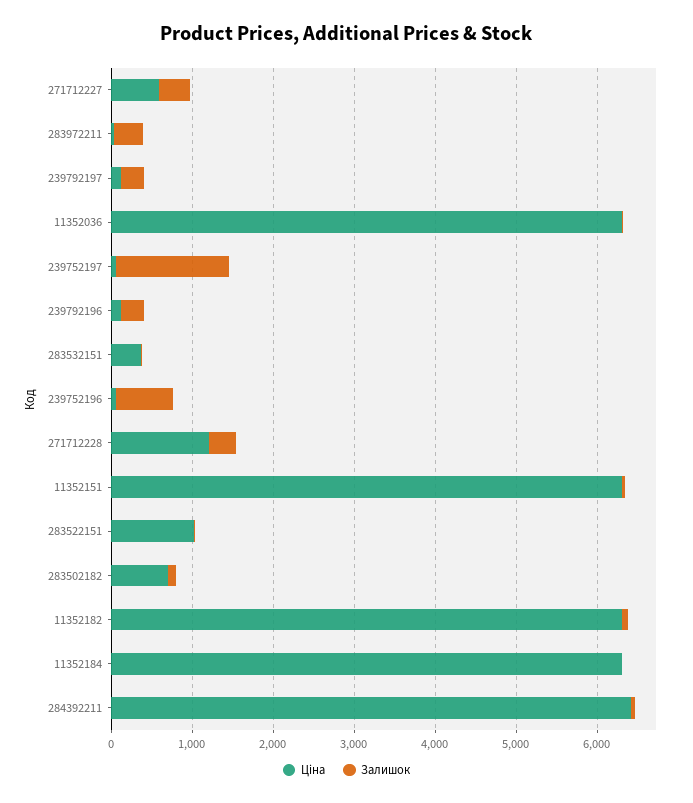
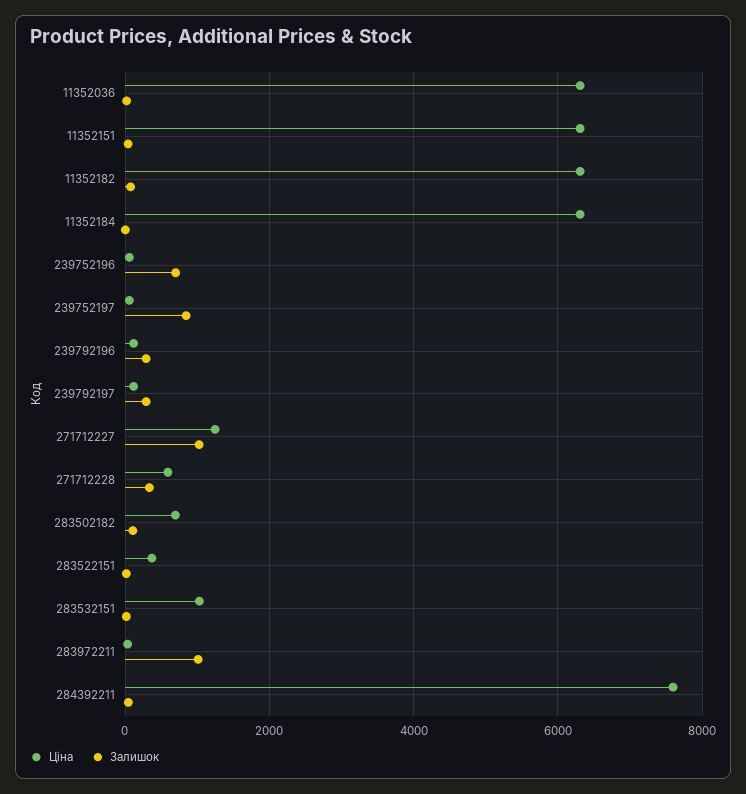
  {
    "Ціна": {
-     "271712227": 600,
+     "271712227": 1200,
      "283972211": 0,
      "239792197": 200,
      "11352036": 6400,
      "239752197": 0,
      "239792196": 200,
-     "283532151": 400,
+     "283532151": 1000,
      "239752196": 0,
-     "271712228": 1200,
+     "271712228": 600,
      "11352151": 6400,
-     "283522151": 1000,
+     "283522151": 400,
      "283502182": 600,
      "11352182": 6400,
      "11352184": 6400,
-     "284392211": 6400
+     "284392211": 7600
    },
    "Залишок": {
-     "271712227": 400,
+     "271712227": 1000,
-     "283972211": 400,
+     "283972211": 1000,
      "239792197": 200,
      "11352036": 0,
-     "239752197": 1400,
+     "239752197": 800,
      "239792196": 200,
      "283532151": 0,
      "239752196": 600,
      "271712228": 400,
      "11352151": 0,
      "283522151": 0,
      "283502182": 200,
      "11352182": 0,
      "11352184": 0,
      "284392211": 0
    }
  }

